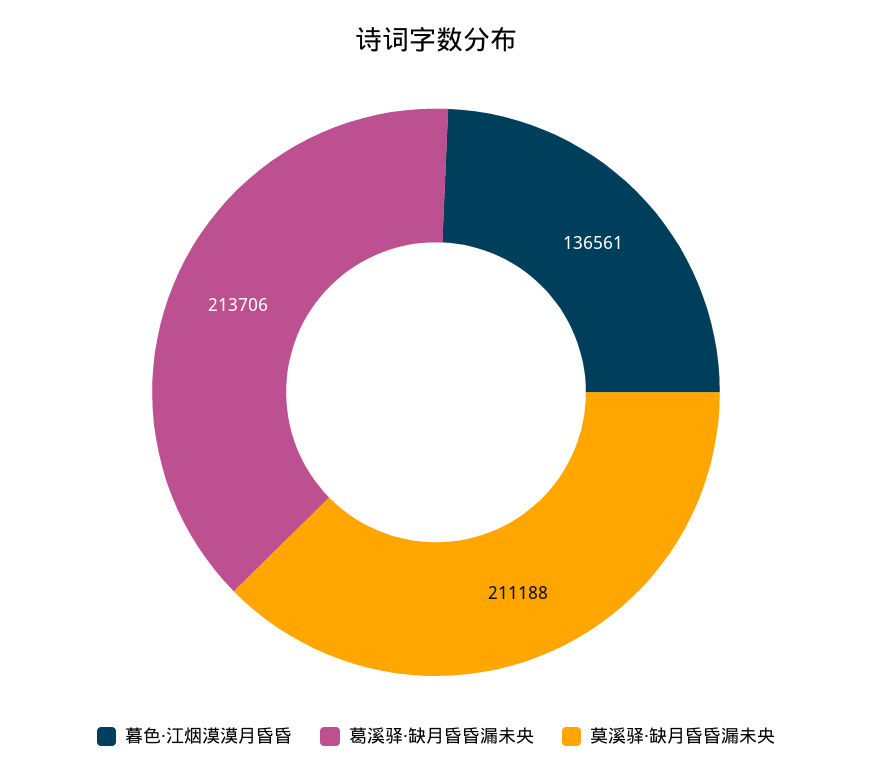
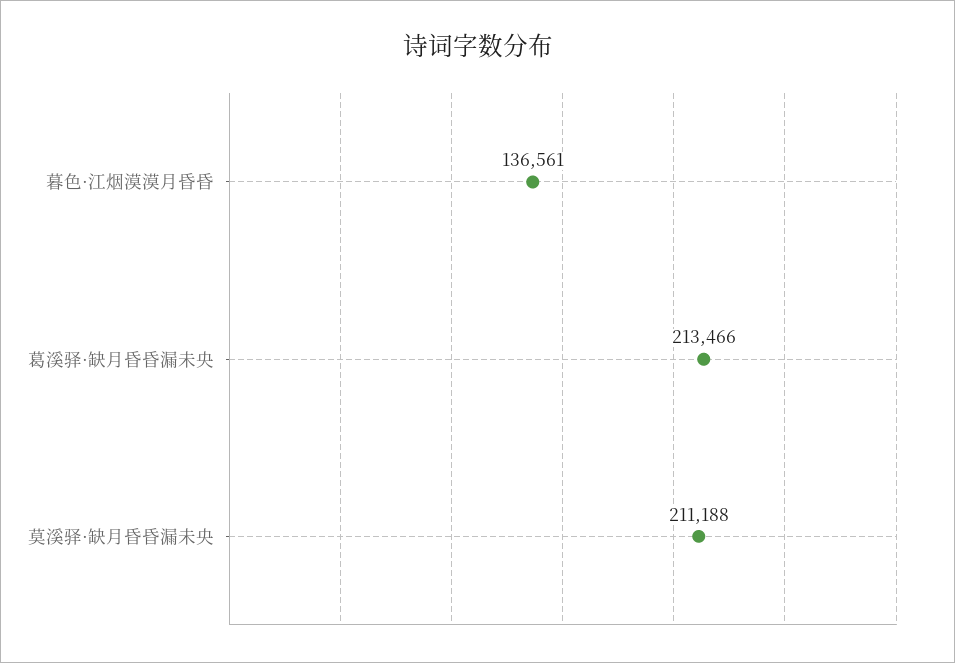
  {
    "暮色·江烟漠漠月昏昏": 136561,
-   "葛溪驿·缺月昏昏漏未央": 213706,
+   "葛溪驿·缺月昏昏漏未央": 213466,
    "莫溪驿·缺月昏昏漏未央": 211188
  }

